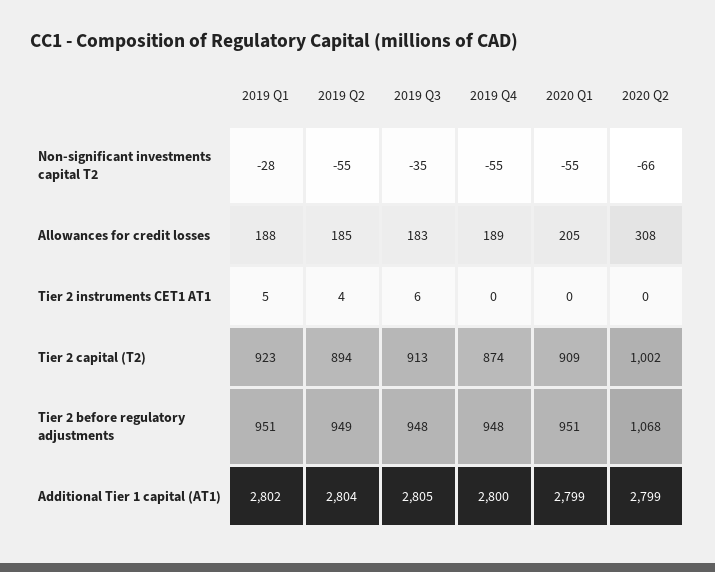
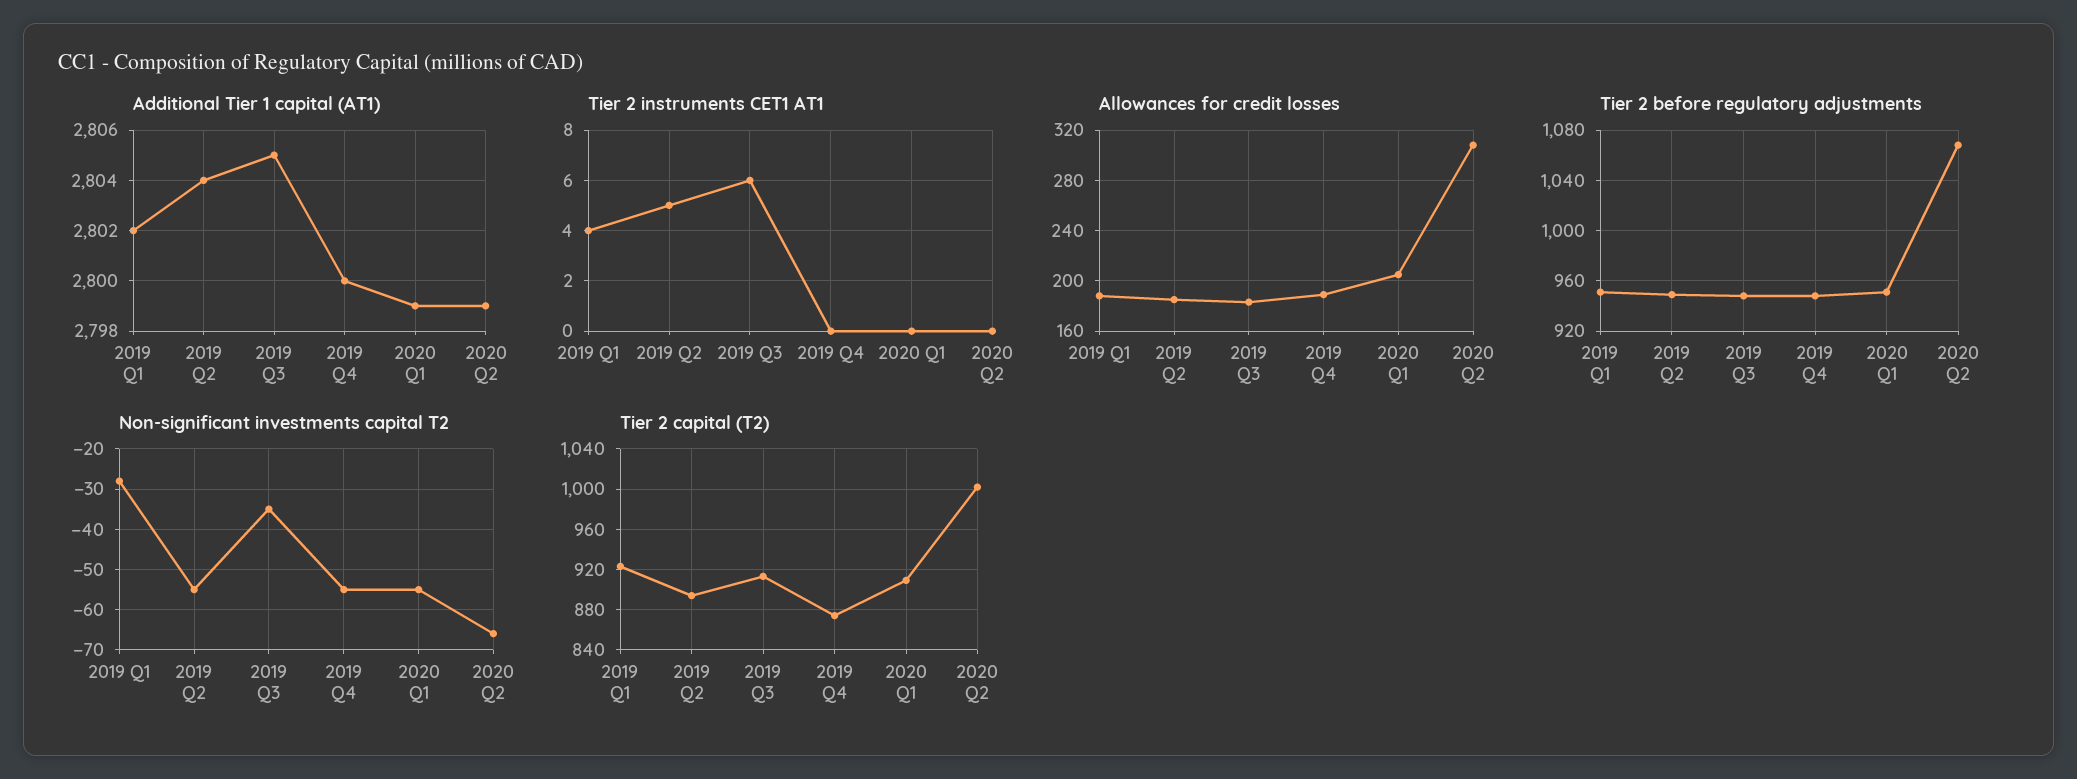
  {
    "Non-significant investments capital T2": {
      "2019 Q1": -28,
      "2019 Q2": -55,
      "2019 Q3": -35,
      "2019 Q4": -55,
      "2020 Q1": -55,
      "2020 Q2": -66
    },
    "Allowances for credit losses": {
      "2019 Q1": 188,
      "2019 Q2": 185,
      "2019 Q3": 183,
      "2019 Q4": 189,
      "2020 Q1": 205,
      "2020 Q2": 308
    },
    "Tier 2 instruments CET1 AT1": {
-     "2019 Q1": 5,
+     "2019 Q1": 4,
-     "2019 Q2": 4,
+     "2019 Q2": 5,
      "2019 Q3": 6,
      "2019 Q4": 0,
      "2020 Q1": 0,
      "2020 Q2": 0
    },
    "Tier 2 capital (T2)": {
      "2019 Q1": 923,
      "2019 Q2": 894,
      "2019 Q3": 913,
      "2019 Q4": 874,
      "2020 Q1": 909,
      "2020 Q2": 1002
    },
    "Tier 2 before regulatory adjustments": {
      "2019 Q1": 951,
      "2019 Q2": 949,
      "2019 Q3": 948,
      "2019 Q4": 948,
      "2020 Q1": 951,
      "2020 Q2": 1068
    },
    "Additional Tier 1 capital (AT1)": {
      "2019 Q1": 2802,
      "2019 Q2": 2804,
      "2019 Q3": 2805,
      "2019 Q4": 2800,
      "2020 Q1": 2799,
      "2020 Q2": 2799
    }
  }

